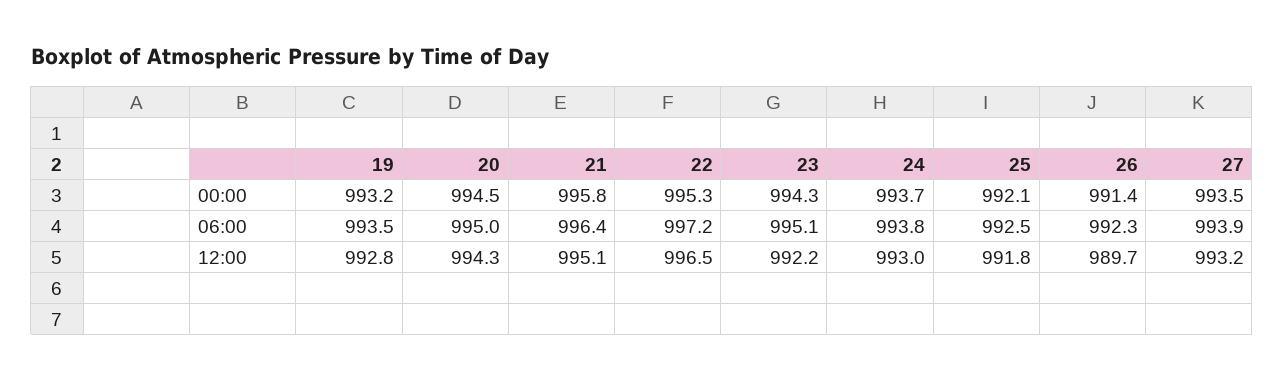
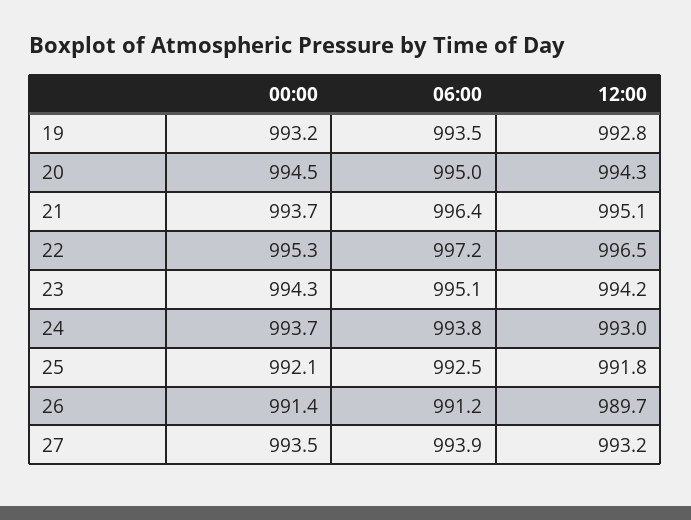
  {
    "19": {
      "00:00": 993.2,
      "06:00": 993.5,
      "12:00": 992.8
    },
    "20": {
      "00:00": 994.5,
      "06:00": 995,
      "12:00": 994.3
    },
    "21": {
-     "00:00": 995.8,
+     "00:00": 993.7,
      "06:00": 996.4,
      "12:00": 995.1
    },
    "22": {
      "00:00": 995.3,
      "06:00": 997.2,
      "12:00": 996.5
    },
    "23": {
      "00:00": 994.3,
      "06:00": 995.1,
-     "12:00": 992.2
+     "12:00": 994.2
    },
    "24": {
      "00:00": 993.7,
      "06:00": 993.8,
      "12:00": 993
    },
    "25": {
      "00:00": 992.1,
      "06:00": 992.5,
      "12:00": 991.8
    },
    "26": {
      "00:00": 991.4,
-     "06:00": 992.3,
+     "06:00": 991.2,
      "12:00": 989.7
    },
    "27": {
      "00:00": 993.5,
      "06:00": 993.9,
      "12:00": 993.2
    }
  }

